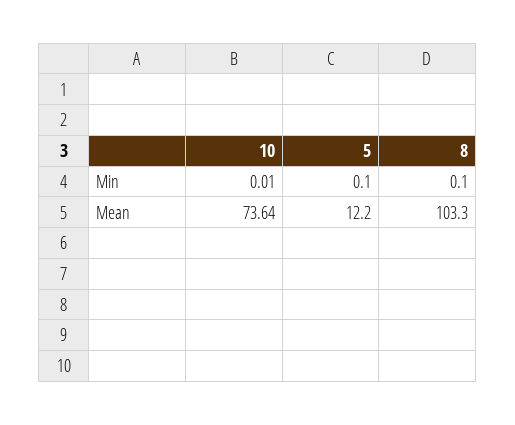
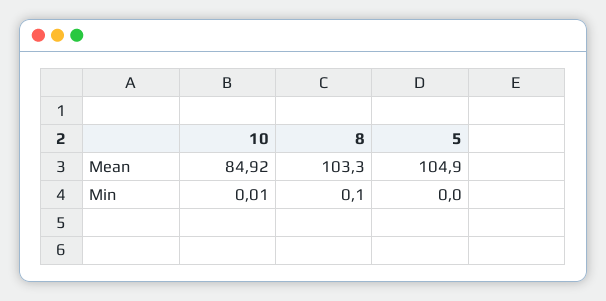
  {
    "10": {
      "Min": 0.01,
-     "Mean": 73.64
+     "Mean": 84.92
    },
    "5": {
-     "Min": 0.1,
+     "Min": 0,
-     "Mean": 12.2
+     "Mean": 104.9
    },
    "8": {
      "Min": 0.1,
      "Mean": 103.3
    }
  }

